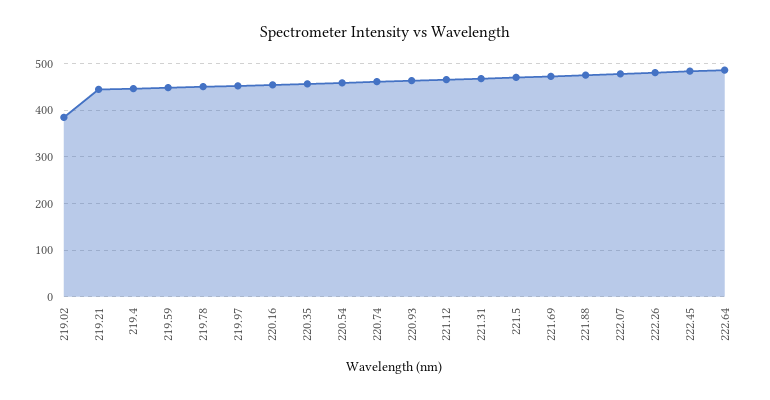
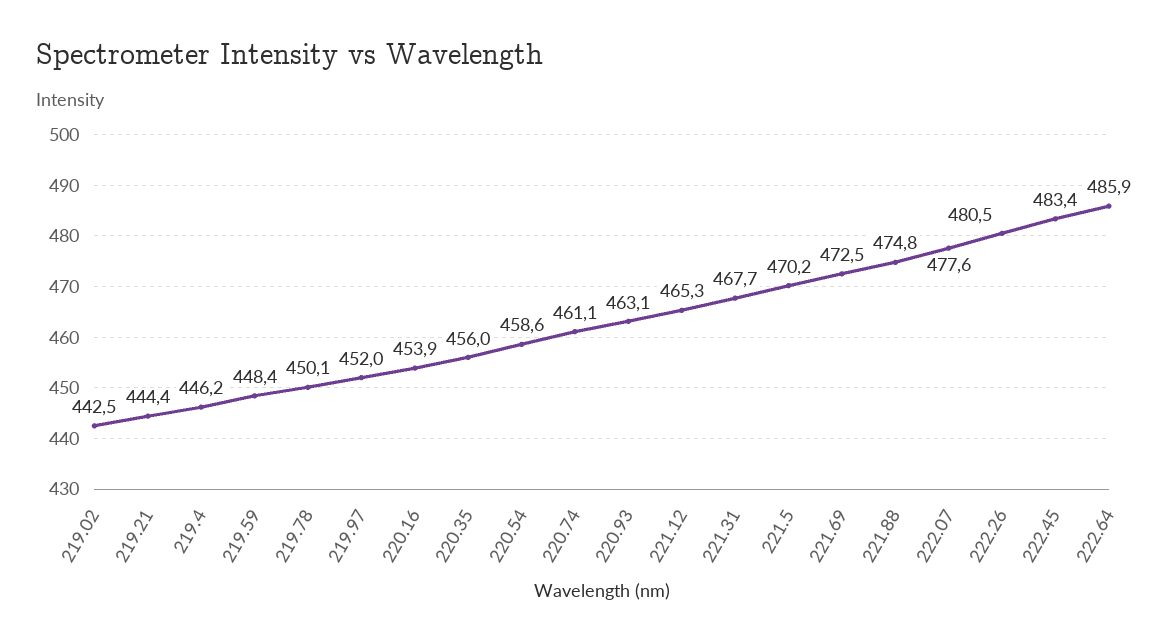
  {
-   "219.02": 380,
+   "219.02": 442.5,
    "219.21": 444.4,
    "219.4": 446.2,
    "219.59": 448.4,
    "219.78": 450.1,
    "219.97": 452,
    "220.16": 453.9,
    "220.35": 456,
    "220.54": 458.6,
    "220.74": 461.1,
    "220.93": 463.1,
    "221.12": 465.3,
    "221.31": 467.7,
    "221.5": 470.2,
    "221.69": 472.5,
    "221.88": 474.8,
    "222.07": 477.6,
    "222.26": 480.5,
    "222.45": 483.4,
    "222.64": 485.9
  }

